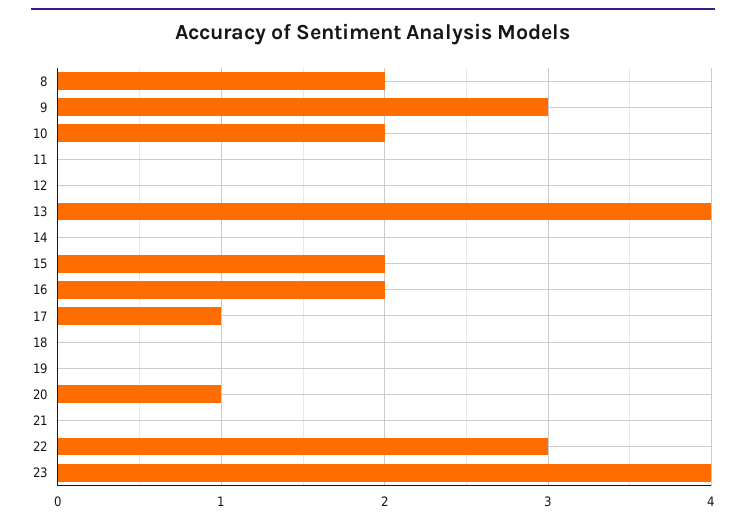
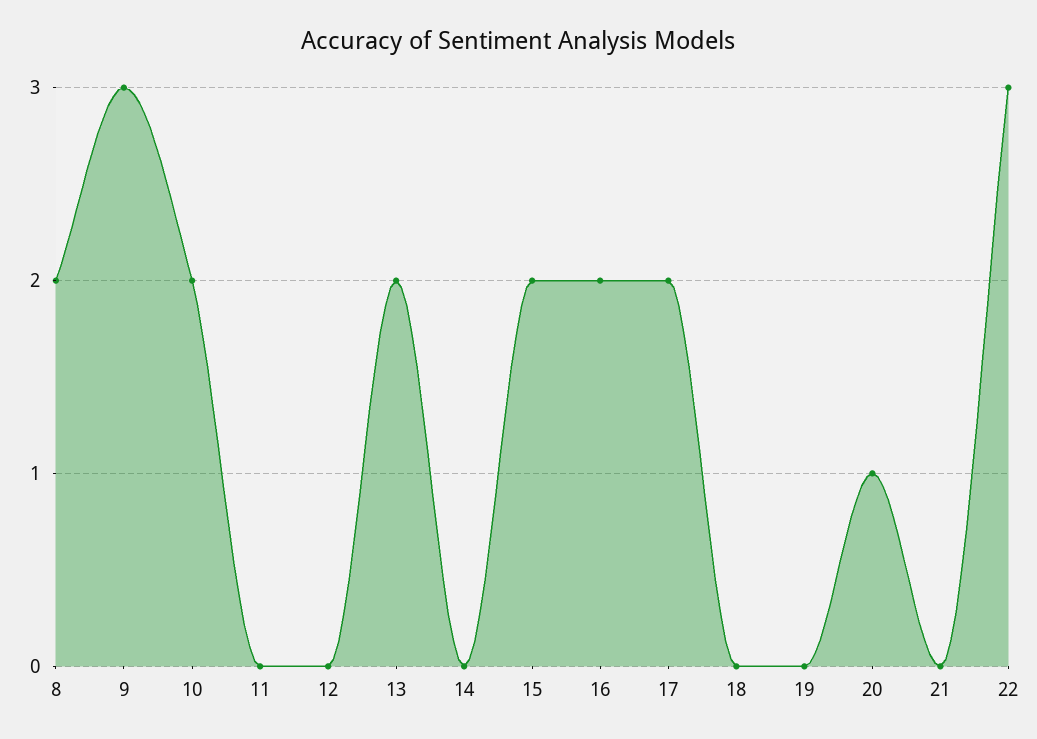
  {
    "8": 2,
    "9": 3,
    "10": 2,
    "11": 0,
    "12": 0,
-   "13": 4,
+   "13": 2,
    "14": 0,
    "15": 2,
    "16": 2,
-   "17": 1,
+   "17": 2,
    "18": 0,
    "19": 0,
    "20": 1,
    "21": 0,
-   "22": 3,
+   "22": 3
-   "23": 4
  }

